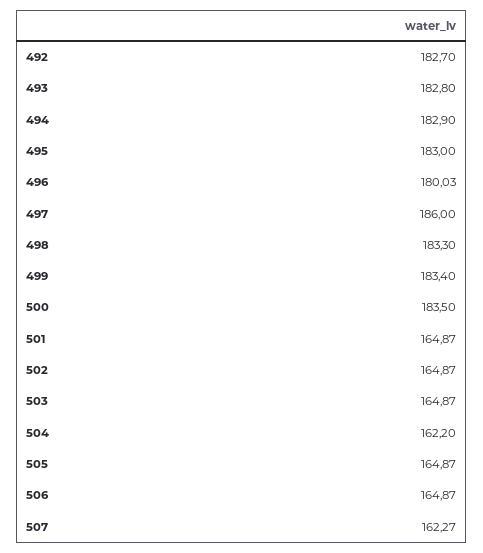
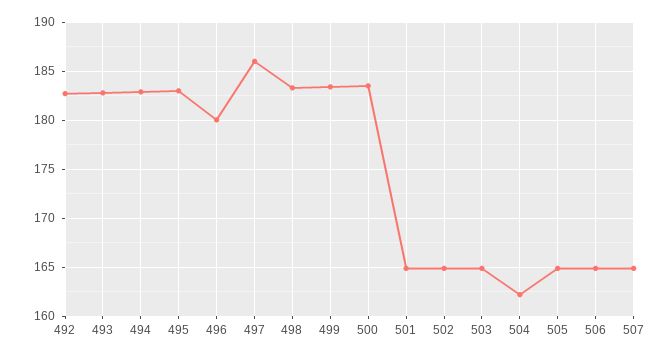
  {
    "492": 182.7,
    "493": 182.8,
    "494": 182.9,
    "495": 183,
    "496": 180.03,
    "497": 186,
    "498": 183.3,
    "499": 183.4,
    "500": 183.5,
    "501": 164.87,
    "502": 164.87,
    "503": 164.87,
    "504": 162.2,
    "505": 164.87,
    "506": 164.87,
-   "507": 162.27
+   "507": 165
  }

